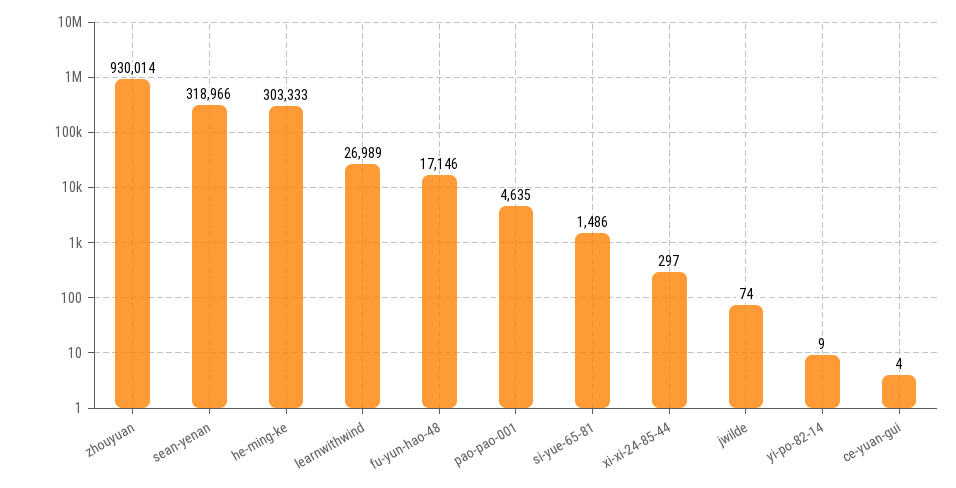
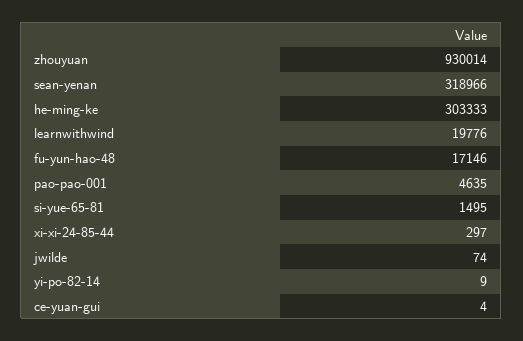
  {
    "zhouyuan": 930014,
    "sean-yenan": 318966,
    "he-ming-ke": 303333,
-   "learnwithwind": 26989,
+   "learnwithwind": 19776,
    "fu-yun-hao-48": 17146,
    "pao-pao-001": 4635,
-   "si-yue-65-81": 1486,
+   "si-yue-65-81": 1495,
    "xi-xi-24-85-44": 297,
    "jwilde": 74,
    "yi-po-82-14": 9,
    "ce-yuan-gui": 4
  }

